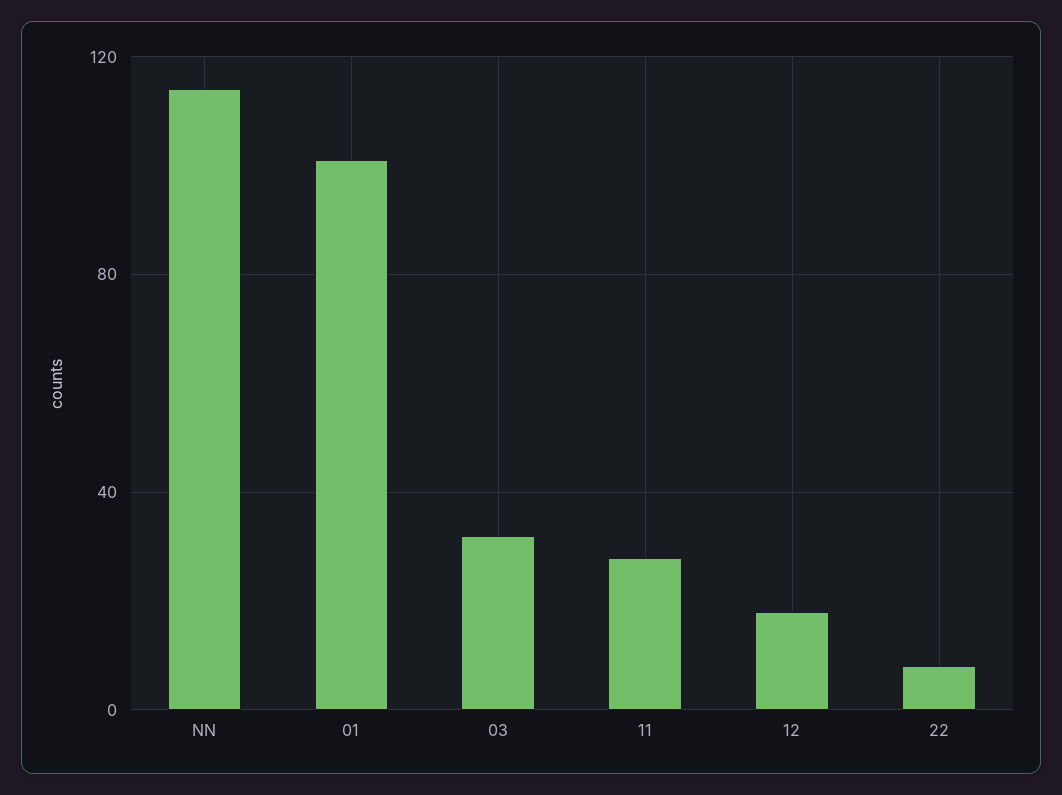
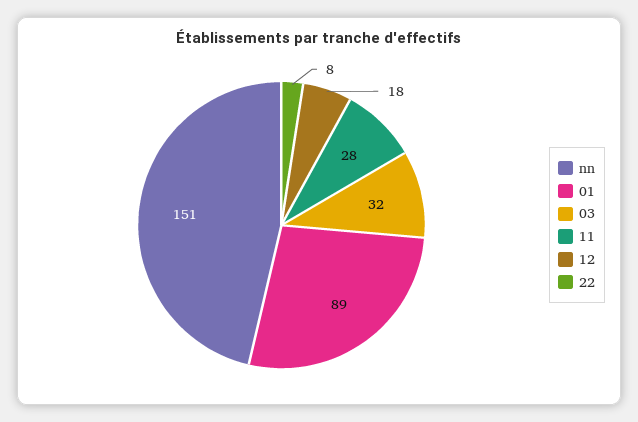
  {
-   "NN": 115,
+   "NN": 151,
-   "01": 100,
+   "01": 89,
    "03": 32,
    "11": 28,
    "12": 18,
    "22": 8
  }

